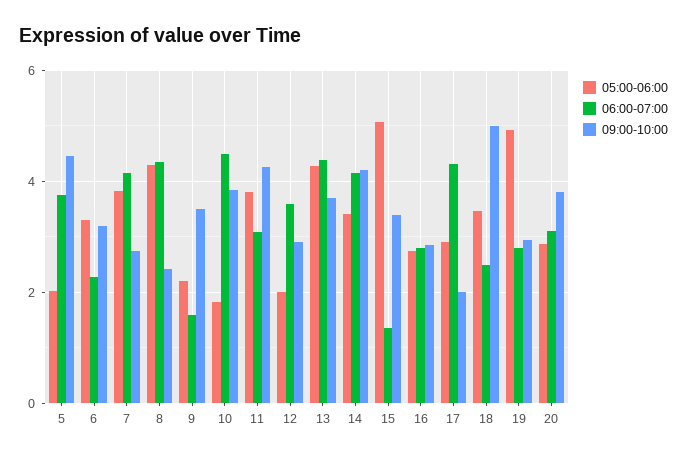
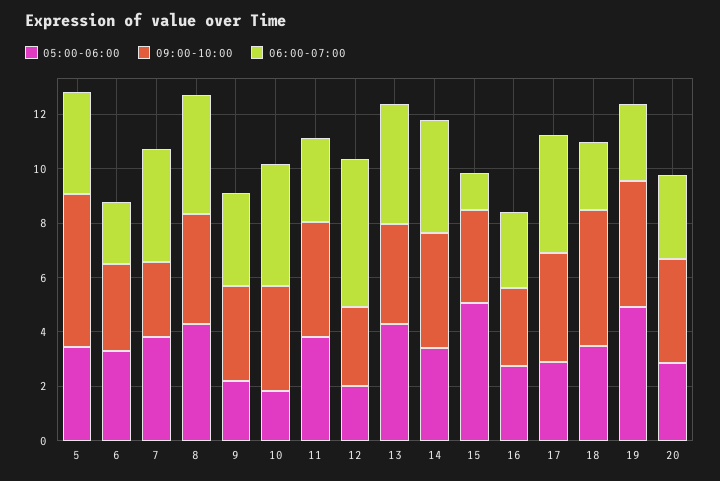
  {
    "05:00-06:00": {
-     "5": 2,
+     "5": 3.5,
      "6": 3.4,
      "7": 3.8,
      "8": 4.4,
      "9": 2.2,
      "10": 1.8,
      "11": 3.8,
      "12": 2,
      "13": 4.2,
      "14": 3.4,
      "15": 5,
      "16": 2.8,
      "17": 3,
      "18": 3.4,
      "19": 5,
      "20": 2.8
    },
    "06:00-07:00": {
      "5": 3.8,
      "6": 2.2,
      "7": 4.2,
      "8": 4.4,
-     "9": 1.6,
+     "9": 3.5,
      "10": 4.6,
      "11": 3,
-     "12": 3.6,
+     "12": 5.5,
      "13": 4.4,
      "14": 4.2,
      "15": 1.4,
      "16": 2.8,
      "17": 4.4,
      "18": 2.6,
      "19": 2.8,
      "20": 3.2
    },
    "09:00-10:00": {
-     "5": 4.4,
+     "5": 5.5,
      "6": 3.2,
      "7": 2.8,
-     "8": 2.4,
+     "8": 4,
      "9": 3.6,
      "10": 3.8,
      "11": 4.2,
      "12": 3,
      "13": 3.8,
      "14": 4.2,
      "15": 3.4,
      "16": 2.8,
-     "17": 2,
+     "17": 4,
      "18": 5,
-     "19": 3,
+     "19": 4.5,
      "20": 3.8
    }
  }

